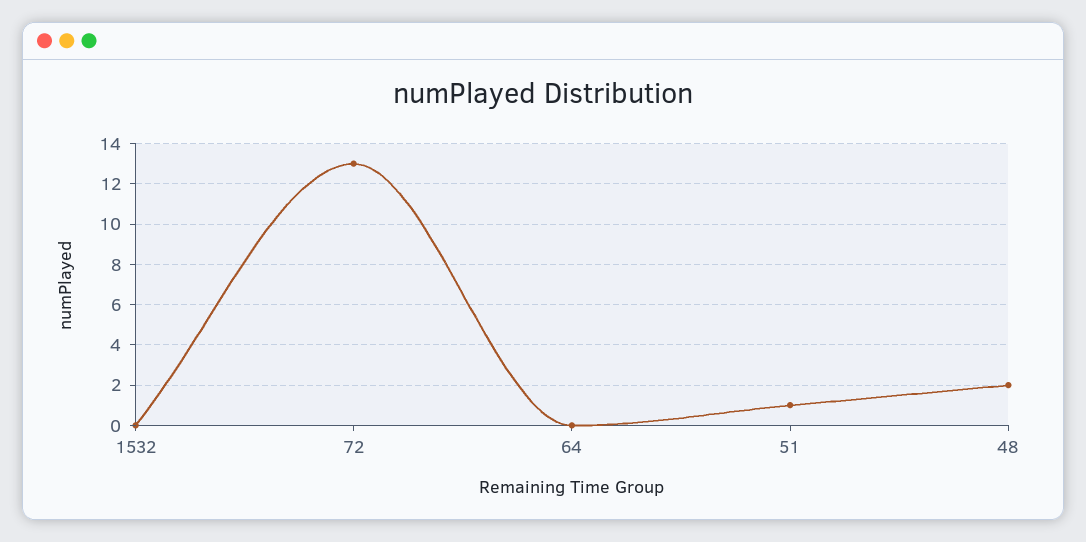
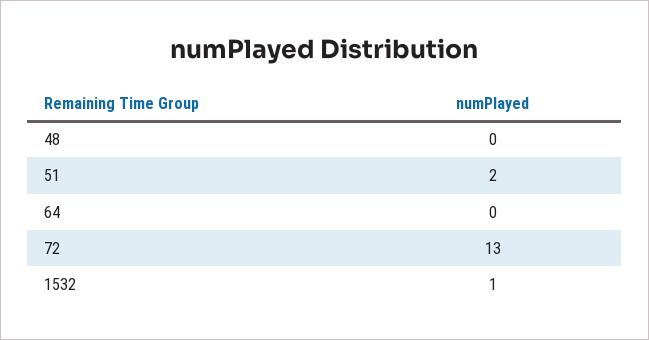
  {
-   "1532": 0,
+   "1532": 1,
    "72": 13,
    "64": 0,
-   "51": 1,
+   "51": 2,
-   "48": 2
+   "48": 0
  }

